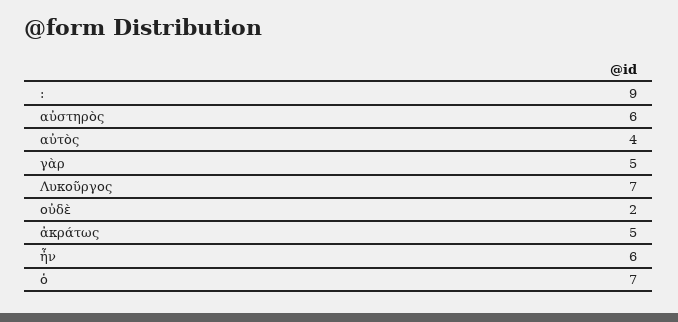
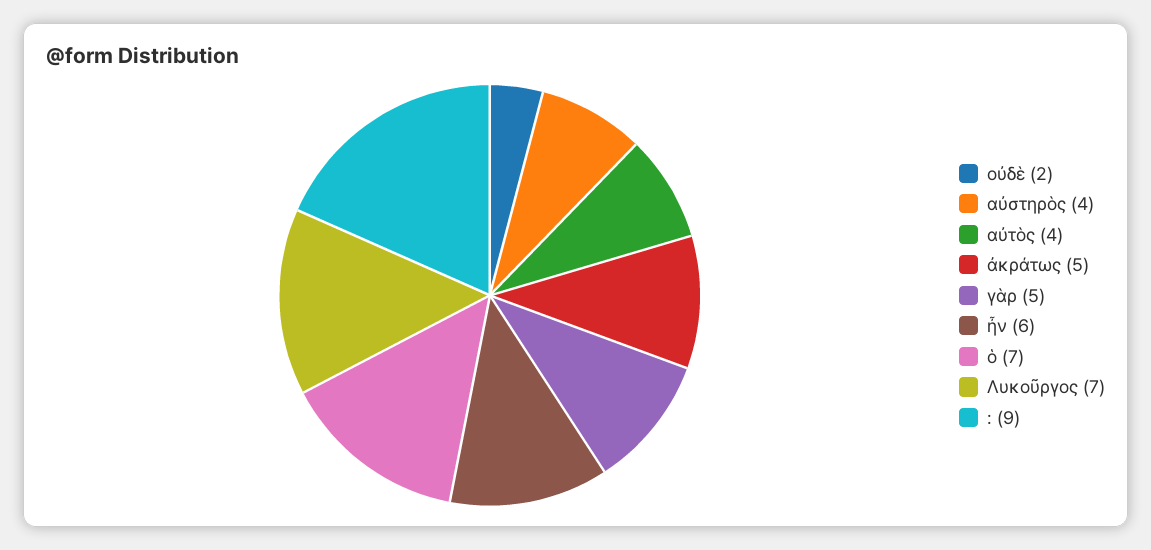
  {
    ":": 9,
-   "αὐστηρὸς": 6,
+   "αὐστηρὸς": 4,
    "αὐτὸς": 4,
    "γὰρ": 5,
    "Λυκοῦργος": 7,
    "οὐδὲ": 2,
    "ἀκράτως": 5,
    "ἦν": 6,
    "ὁ": 7
  }

